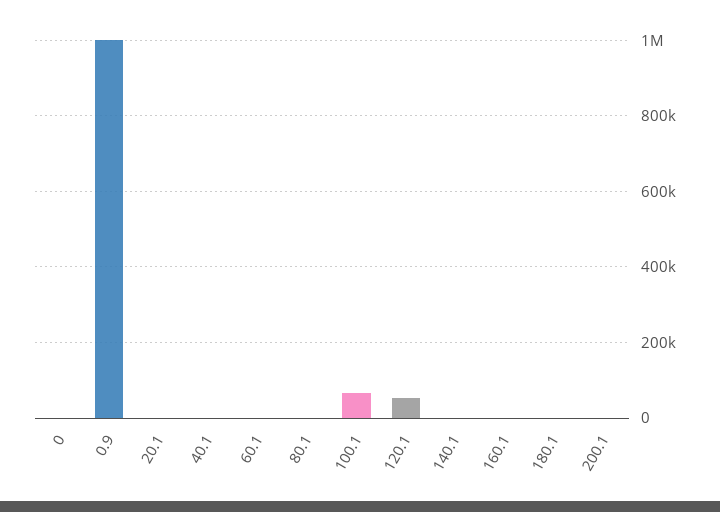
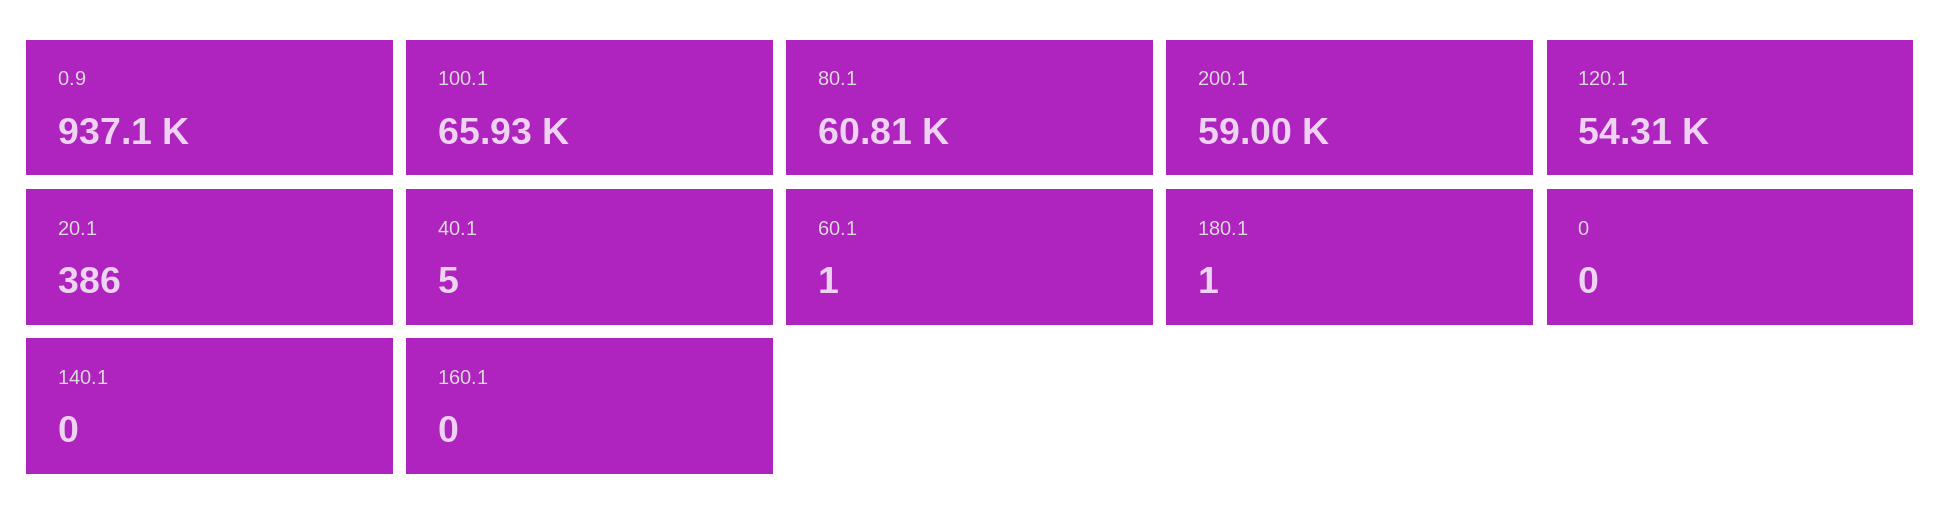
  {
    "0": 0,
-   "0.9": 1000000,
+   "0.9": 937100,
    "20.1": 386,
    "40.1": 5,
    "60.1": 1,
-   "80.1": 0,
+   "80.1": 60810,
    "100.1": 65930,
    "120.1": 54310,
    "140.1": 0,
    "160.1": 0,
    "180.1": 1,
-   "200.1": 0
+   "200.1": 59000
  }

